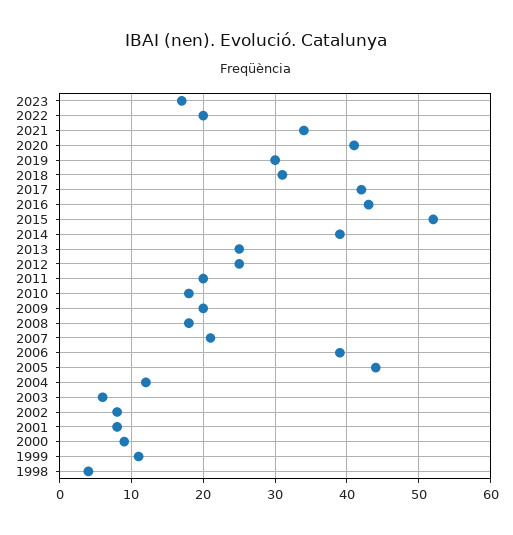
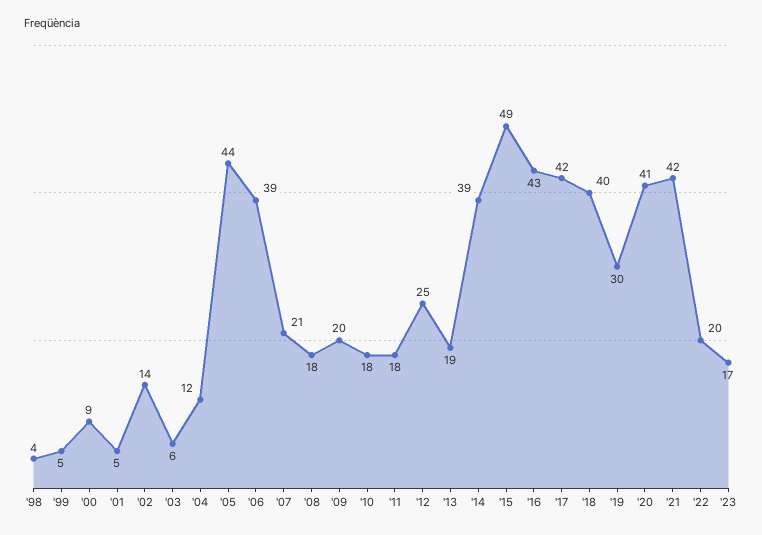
  {
    "2023": 17,
    "2022": 20,
-   "2021": 34,
+   "2021": 42,
    "2020": 41,
    "2019": 30,
-   "2018": 31,
+   "2018": 40,
    "2017": 42,
    "2016": 43,
-   "2015": 52,
+   "2015": 49,
    "2014": 39,
-   "2013": 25,
+   "2013": 19,
    "2012": 25,
-   "2011": 20,
+   "2011": 18,
    "2010": 18,
    "2009": 20,
    "2008": 18,
    "2007": 21,
    "2006": 39,
    "2005": 44,
    "2004": 12,
    "2003": 6,
-   "2002": 8,
+   "2002": 14,
-   "2001": 8,
+   "2001": 5,
    "2000": 9,
-   "1999": 11,
+   "1999": 5,
    "1998": 4
  }

